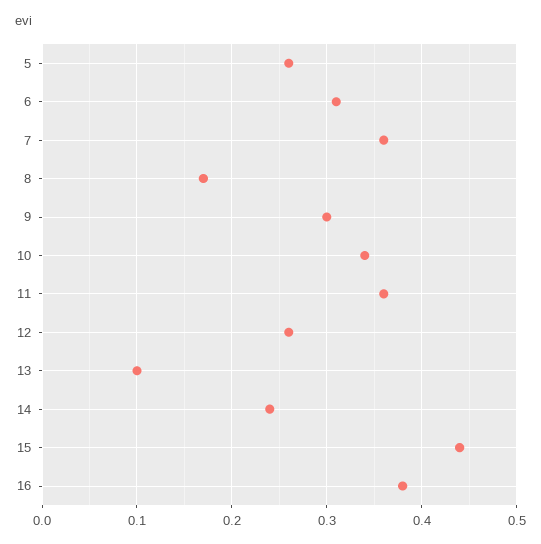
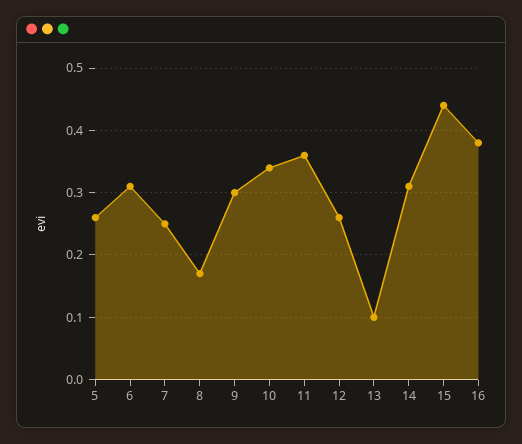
  {
    "5": 0.26,
    "6": 0.31,
-   "7": 0.36,
+   "7": 0.25,
    "8": 0.17,
    "9": 0.3,
    "10": 0.34,
    "11": 0.36,
    "12": 0.26,
    "13": 0.1,
-   "14": 0.24,
+   "14": 0.31,
    "15": 0.44,
    "16": 0.38
  }

